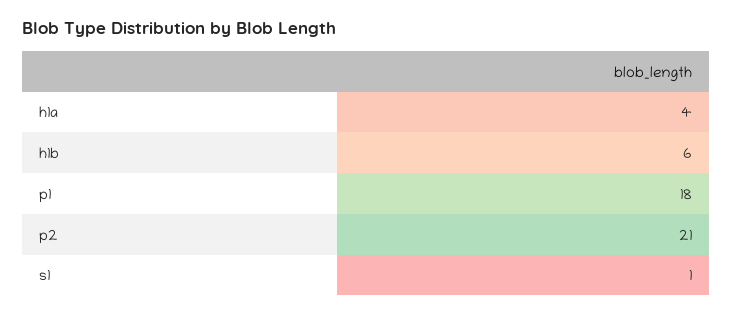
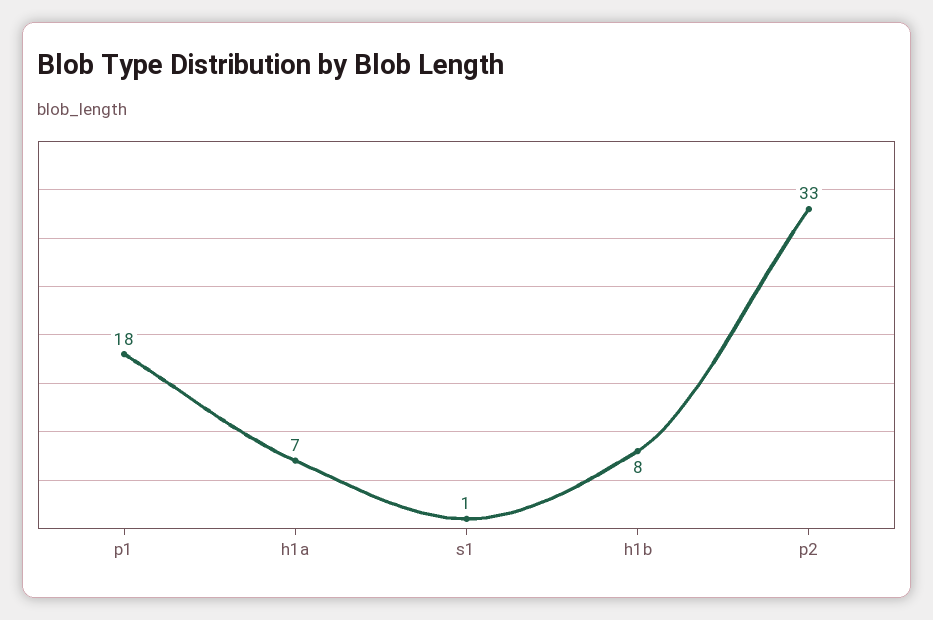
  {
-   "h1a": 4,
+   "h1a": 7,
-   "h1b": 6,
+   "h1b": 8,
    "p1": 18,
-   "p2": 21,
+   "p2": 33,
    "s1": 1
  }

